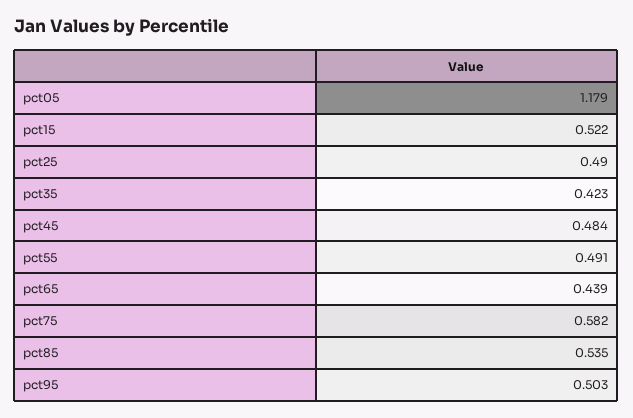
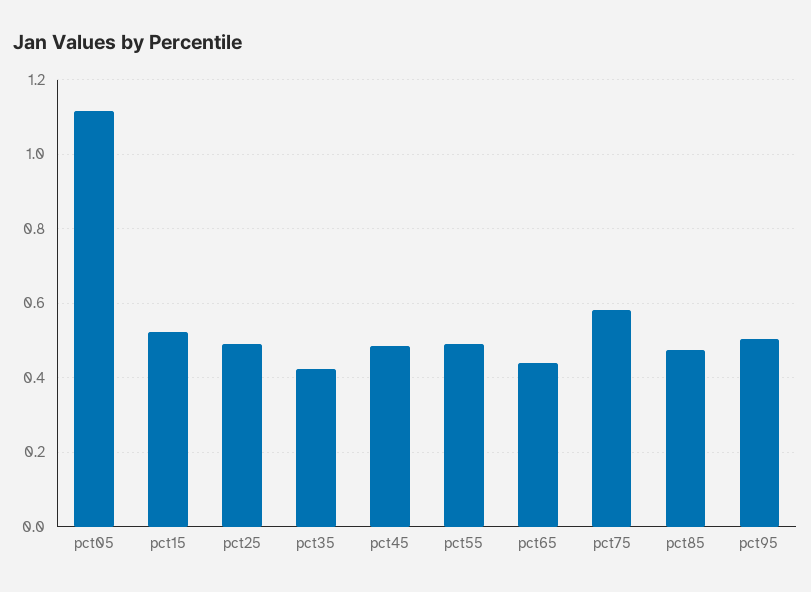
  {
-   "pct05": 1.179,
+   "pct05": 1.12,
    "pct15": 0.522,
    "pct25": 0.49,
    "pct35": 0.423,
    "pct45": 0.484,
    "pct55": 0.491,
    "pct65": 0.439,
    "pct75": 0.582,
-   "pct85": 0.535,
+   "pct85": 0.48,
    "pct95": 0.503
  }

